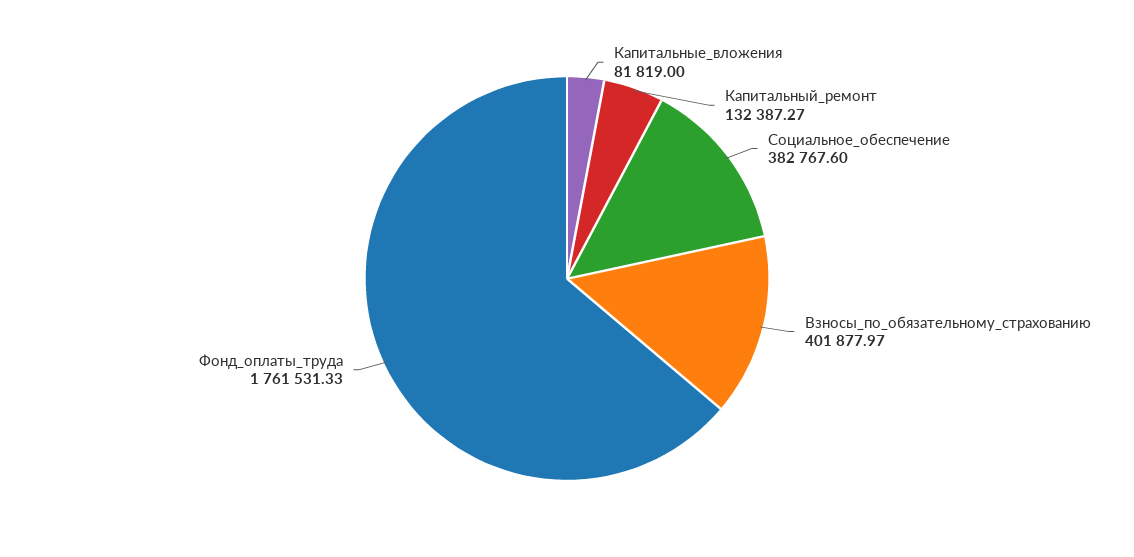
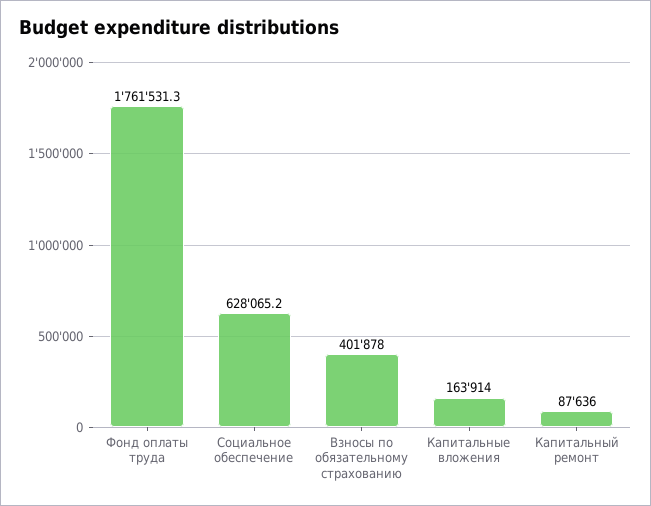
  {
-   "Капитальные_вложения": 81819,
+   "Капитальные_вложения": 163914,
-   "Капитальный_ремонт": 132387.27,
+   "Капитальный_ремонт": 87636,
-   "Социальное_обеспечение": 382767.6,
+   "Социальное_обеспечение": 628065.2,
    "Взносы_по_обязательному_страхованию": 401877.97,
    "Фонд_оплаты_труда": 1761531.33
  }

